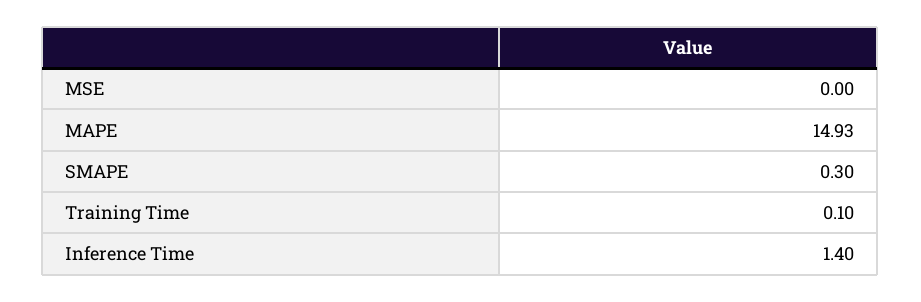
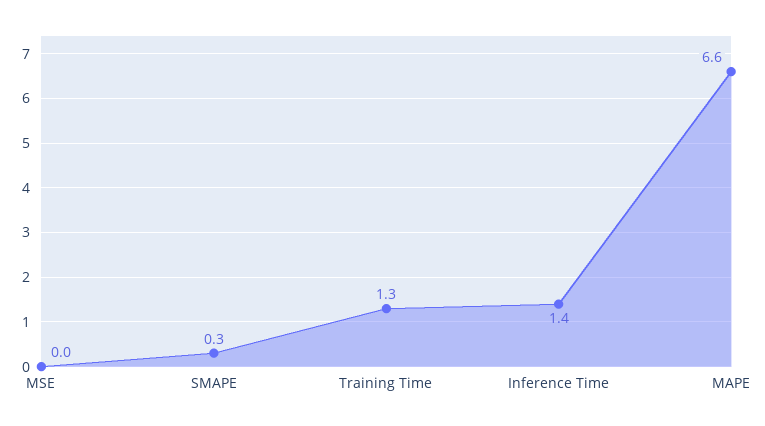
  {
    "MSE": 0,
-   "MAPE": 14.93,
+   "MAPE": 6.6,
    "SMAPE": 0.3,
-   "Training Time": 0.1,
+   "Training Time": 1.3,
    "Inference Time": 1.4
  }

